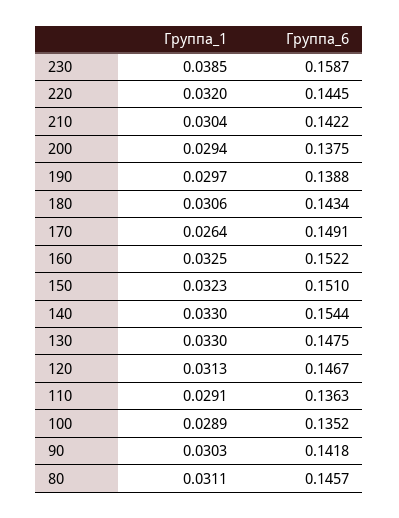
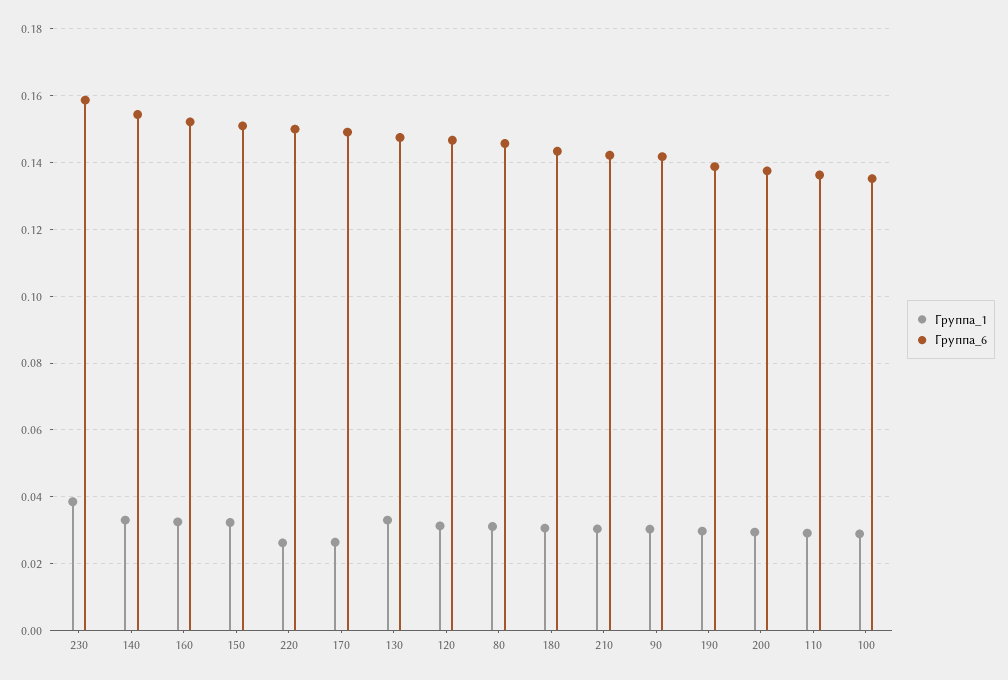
  {
    "Группа_1": {
      "230": 0.0385,
-     "220": 0.032,
+     "220": 0.026,
      "210": 0.0304,
      "200": 0.0294,
      "190": 0.0297,
      "180": 0.0306,
      "170": 0.0264,
      "160": 0.0325,
      "150": 0.0323,
      "140": 0.033,
      "130": 0.033,
      "120": 0.0313,
      "110": 0.0291,
      "100": 0.0289,
      "90": 0.0303,
      "80": 0.0311
    },
    "Группа_6": {
      "230": 0.1587,
-     "220": 0.1445,
+     "220": 0.15,
      "210": 0.1422,
      "200": 0.1375,
      "190": 0.1388,
      "180": 0.1434,
      "170": 0.1491,
      "160": 0.1522,
      "150": 0.151,
      "140": 0.1544,
      "130": 0.1475,
      "120": 0.1467,
      "110": 0.1363,
      "100": 0.1352,
      "90": 0.1418,
      "80": 0.1457
    }
  }

